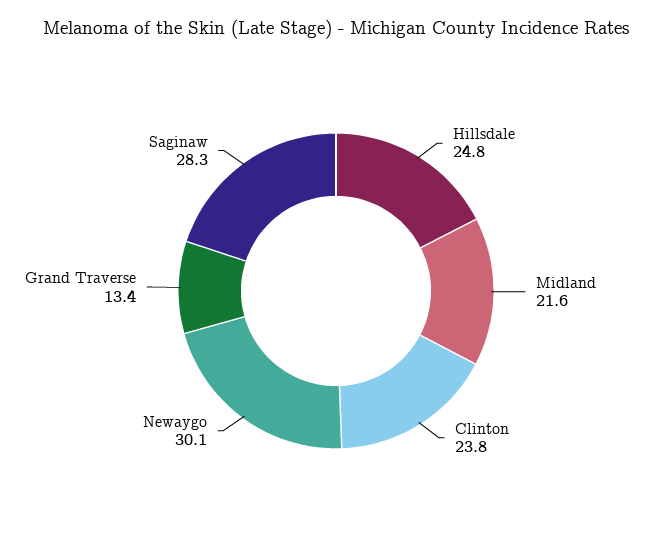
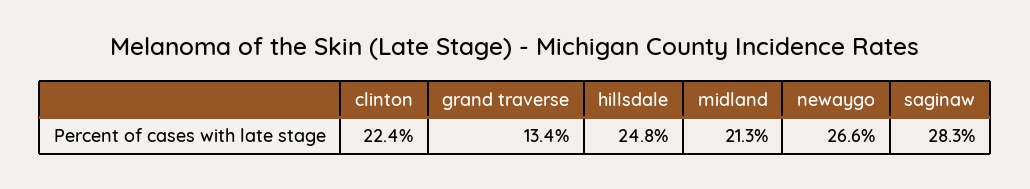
  {
    "Hillsdale": 24.8,
-   "Midland": 21.6,
+   "Midland": 21.3,
-   "Clinton": 23.8,
+   "Clinton": 22.4,
-   "Newaygo": 30.1,
+   "Newaygo": 26.6,
    "Grand Traverse": 13.4,
    "Saginaw": 28.3
  }

